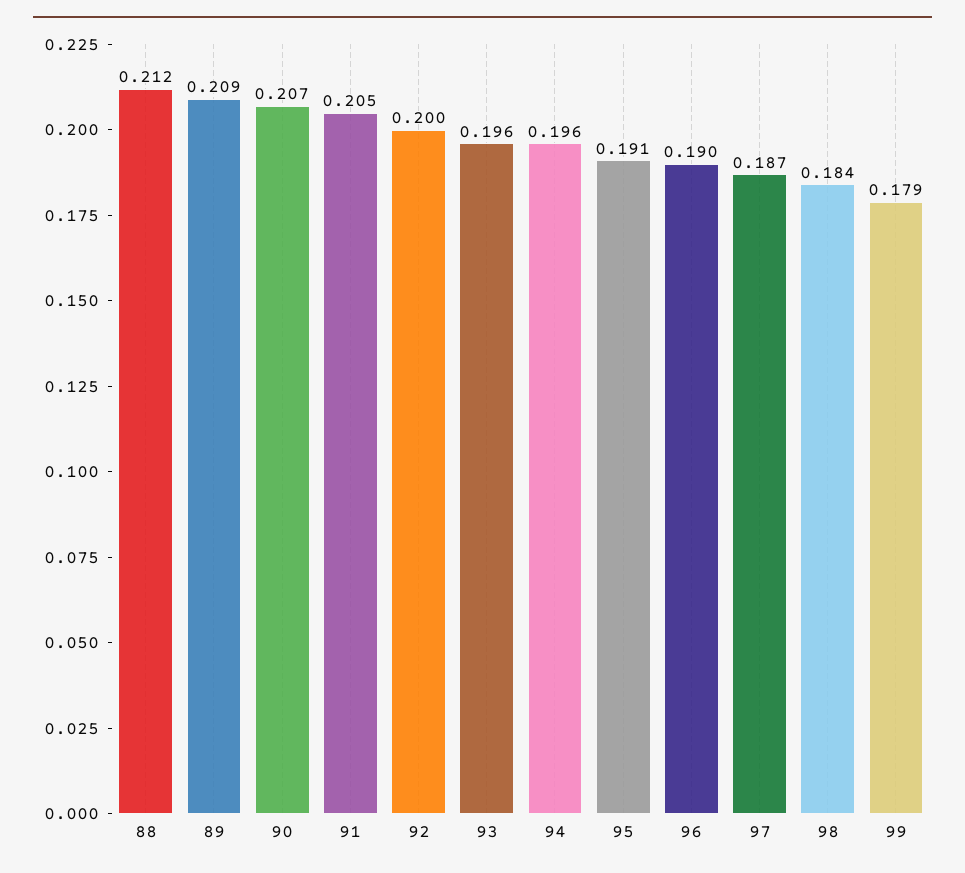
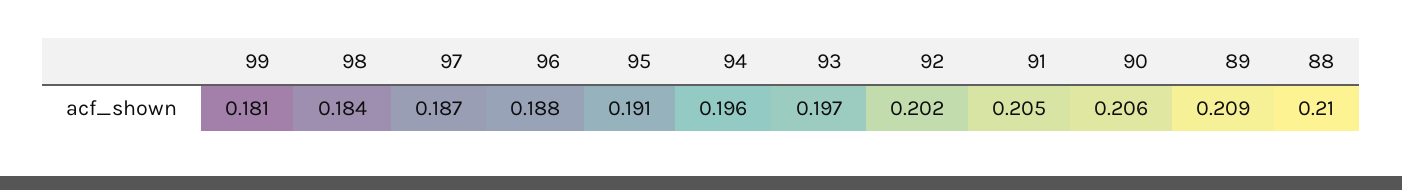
  {
-   "88": 0.212,
+   "88": 0.21,
    "89": 0.209,
-   "90": 0.207,
+   "90": 0.206,
    "91": 0.205,
-   "92": 0.2,
+   "92": 0.202,
-   "93": 0.196,
+   "93": 0.197,
    "94": 0.196,
    "95": 0.191,
-   "96": 0.19,
+   "96": 0.188,
    "97": 0.187,
    "98": 0.184,
-   "99": 0.179
+   "99": 0.181
  }

